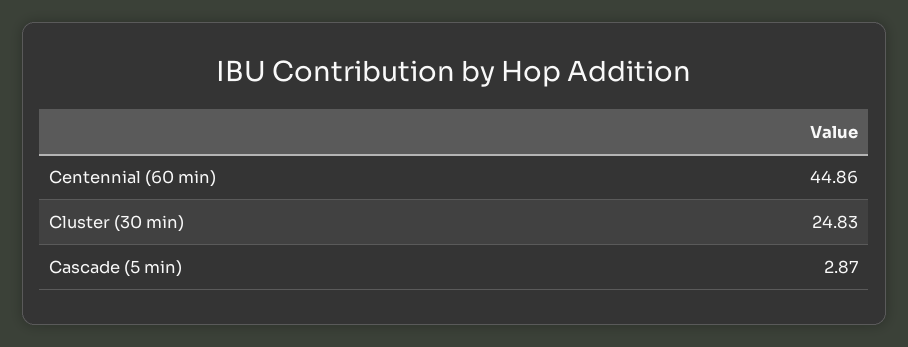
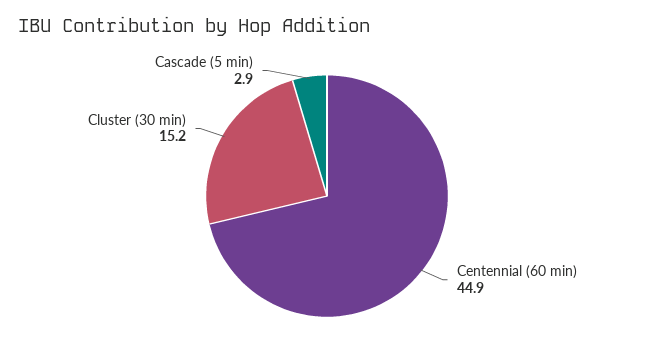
  {
    "Centennial (60 min)": 44.86,
-   "Cluster (30 min)": 24.83,
+   "Cluster (30 min)": 15.2,
    "Cascade (5 min)": 2.87
  }

